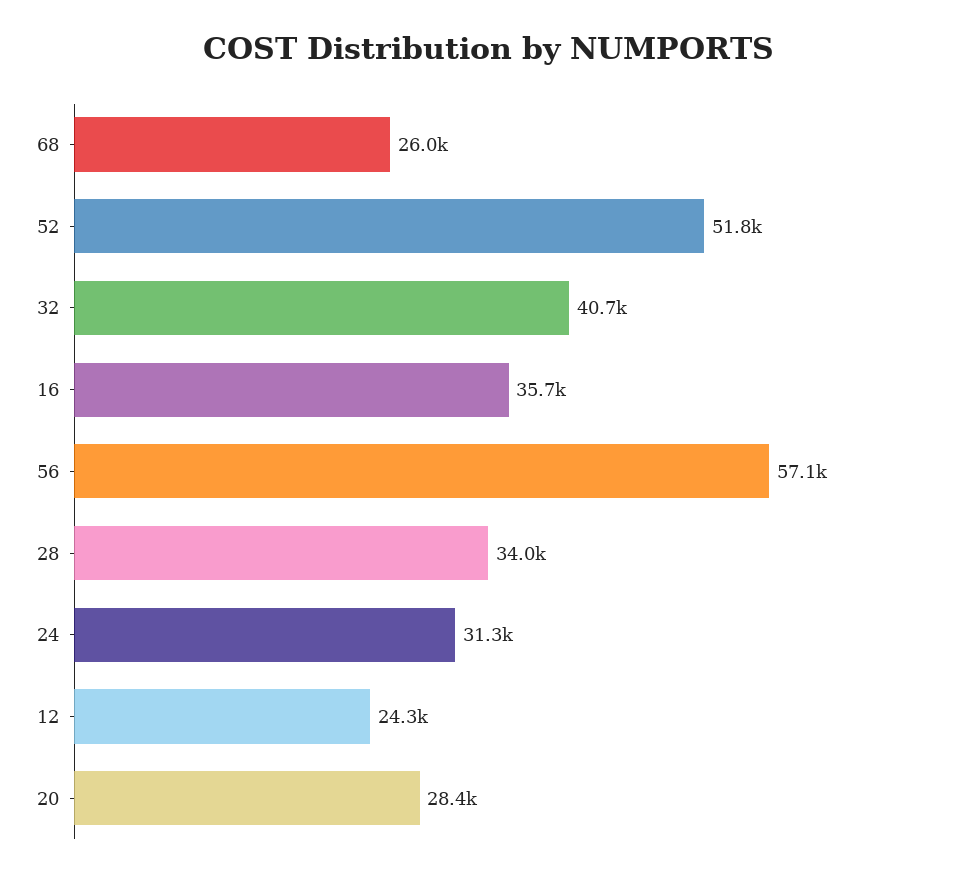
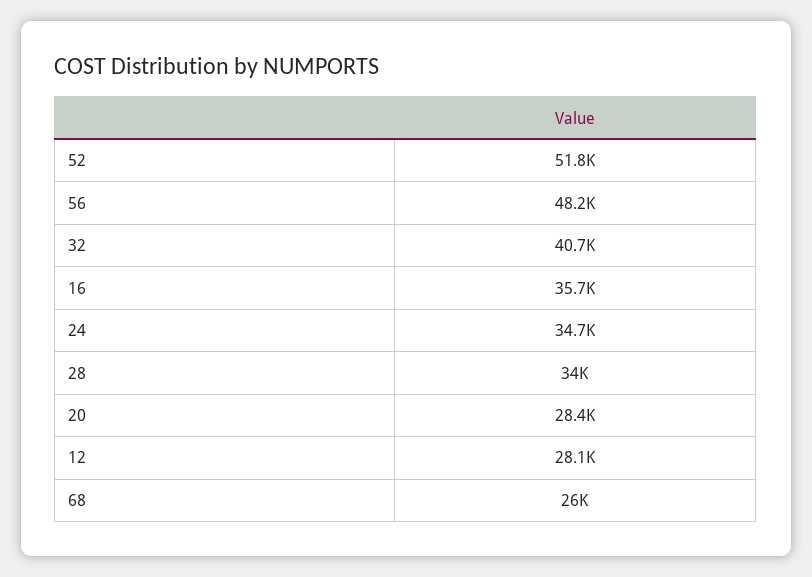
  {
    "68": 26000,
    "52": 51800,
    "32": 40700,
    "16": 35700,
-   "56": 57100,
+   "56": 48200,
    "28": 34000,
-   "24": 31300,
+   "24": 34700,
-   "12": 24300,
+   "12": 28100,
    "20": 28400
  }

